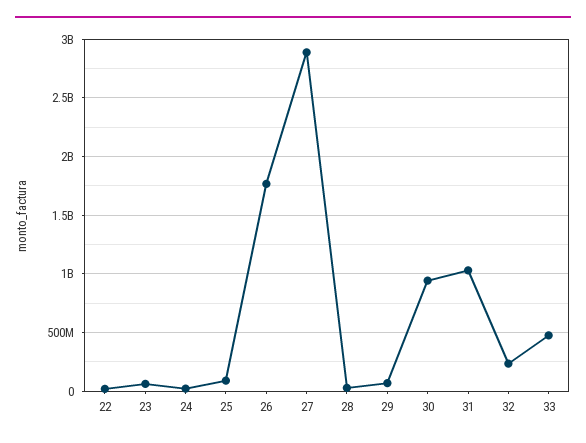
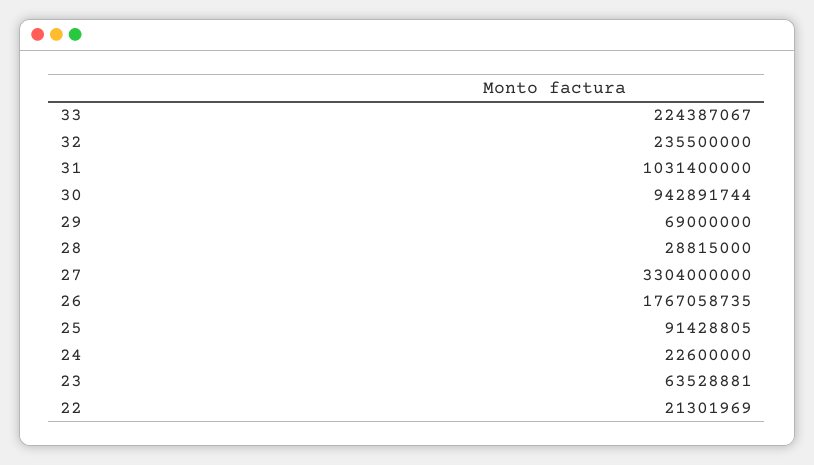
  {
    "22": 21301969,
    "23": 63528881,
    "24": 22600000,
    "25": 91428805,
    "26": 1767058735,
-   "27": 2900000000,
+   "27": 3304000000,
    "28": 28815000,
    "29": 69000000,
    "30": 942891744,
    "31": 1031400000,
    "32": 235500000,
-   "33": 500000000
+   "33": 224387067
  }

